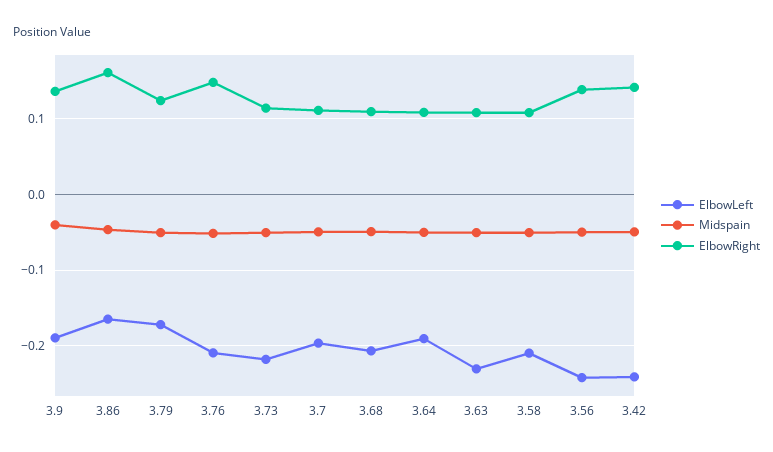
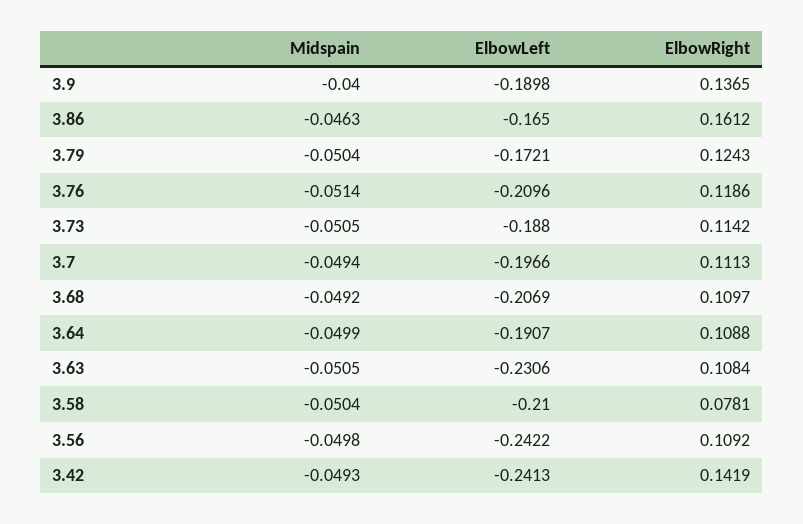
  {
    "ElbowLeft": {
      "3.9": -0.1898,
      "3.86": -0.165,
      "3.79": -0.1721,
      "3.76": -0.2096,
-     "3.73": -0.22,
+     "3.73": -0.188,
      "3.7": -0.1966,
      "3.68": -0.2069,
      "3.64": -0.1907,
      "3.63": -0.2306,
      "3.58": -0.21,
      "3.56": -0.2422,
      "3.42": -0.2413
    },
    "Midspain": {
      "3.9": -0.04,
      "3.86": -0.0463,
      "3.79": -0.0504,
      "3.76": -0.0514,
      "3.73": -0.0505,
      "3.7": -0.0494,
      "3.68": -0.0492,
      "3.64": -0.0499,
      "3.63": -0.0505,
      "3.58": -0.0504,
      "3.56": -0.0498,
      "3.42": -0.0493
    },
    "ElbowRight": {
      "3.9": 0.1365,
      "3.86": 0.1612,
      "3.79": 0.1243,
-     "3.76": 0.15,
+     "3.76": 0.1186,
      "3.73": 0.1142,
      "3.7": 0.1113,
      "3.68": 0.1097,
      "3.64": 0.1088,
      "3.63": 0.1084,
-     "3.58": 0.11,
+     "3.58": 0.0781,
-     "3.56": 0.14,
+     "3.56": 0.1092,
      "3.42": 0.1419
    }
  }

